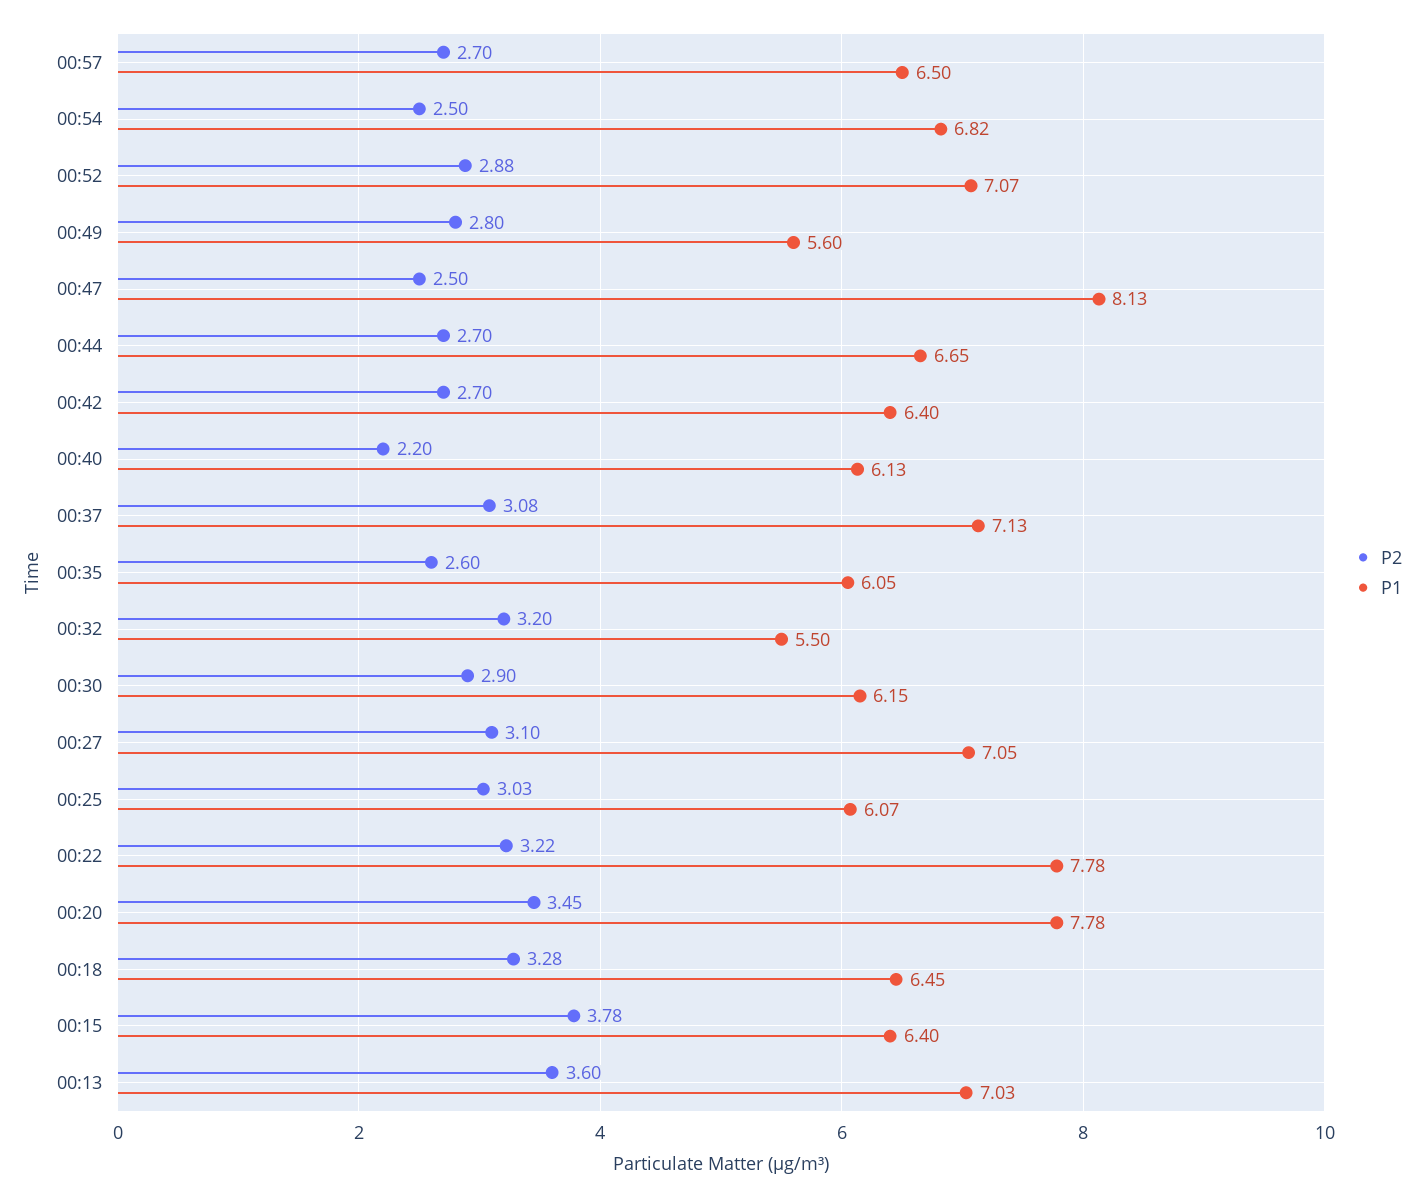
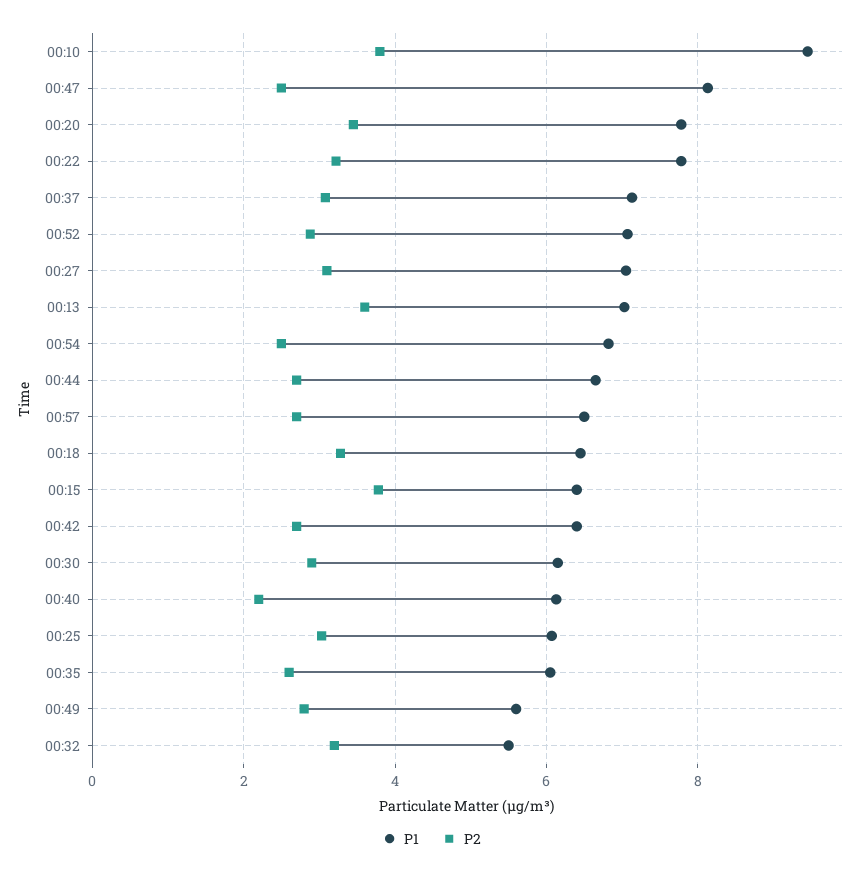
  {
    "P2": {
      "00:57": 2.7,
      "00:54": 2.5,
      "00:52": 2.88,
      "00:49": 2.8,
      "00:47": 2.5,
      "00:44": 2.7,
      "00:42": 2.7,
      "00:40": 2.2,
      "00:37": 3.08,
      "00:35": 2.6,
      "00:32": 3.2,
      "00:30": 2.9,
      "00:27": 3.1,
      "00:25": 3.03,
      "00:22": 3.22,
      "00:20": 3.45,
      "00:18": 3.28,
      "00:15": 3.78,
-     "00:13": 3.6
+     "00:13": 3.6,
+     "00:10": 3.8
    },
    "P1": {
      "00:57": 6.5,
      "00:54": 6.82,
      "00:52": 7.07,
      "00:49": 5.6,
      "00:47": 8.13,
      "00:44": 6.65,
      "00:42": 6.4,
      "00:40": 6.13,
      "00:37": 7.13,
      "00:35": 6.05,
      "00:32": 5.5,
      "00:30": 6.15,
      "00:27": 7.05,
      "00:25": 6.07,
      "00:22": 7.78,
      "00:20": 7.78,
      "00:18": 6.45,
      "00:15": 6.4,
-     "00:13": 7.03
+     "00:13": 7.03,
+     "00:10": 9.4
    }
  }

